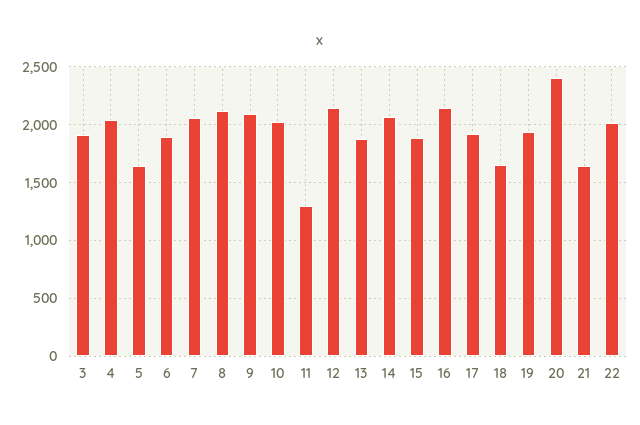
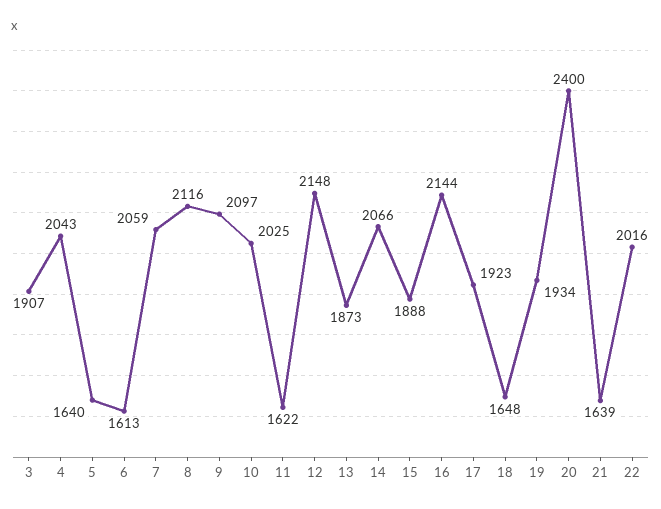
  {
    "3": 1907,
    "4": 2043,
    "5": 1640,
-   "6": 1900,
+   "6": 1613,
    "7": 2059,
    "8": 2116,
    "9": 2097,
    "10": 2025,
-   "11": 1300,
+   "11": 1622,
    "12": 2148,
    "13": 1873,
    "14": 2066,
    "15": 1888,
    "16": 2144,
    "17": 1923,
    "18": 1648,
    "19": 1934,
    "20": 2400,
    "21": 1639,
    "22": 2016
  }

